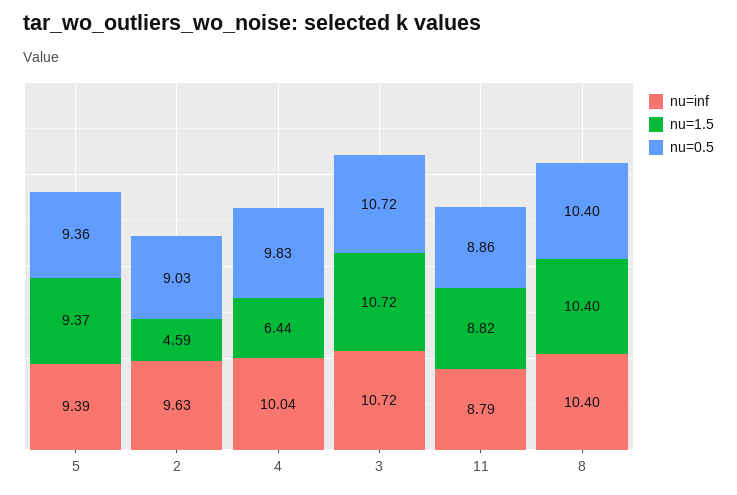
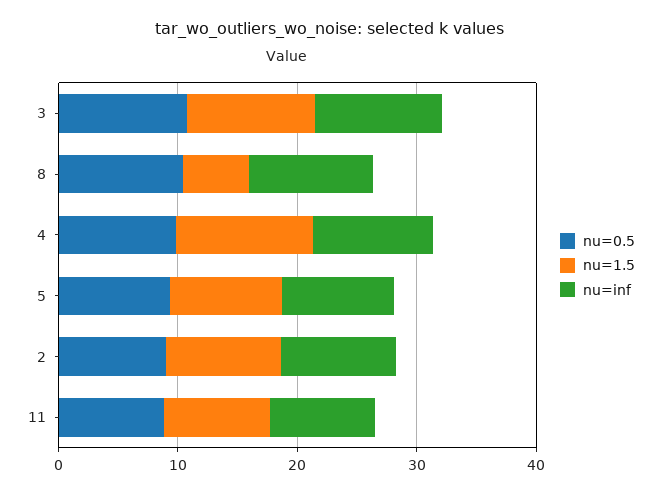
  {
    "nu=inf": {
      "5": 9.39,
      "2": 9.63,
      "4": 10.04,
      "3": 10.72,
      "11": 8.79,
      "8": 10.4
    },
    "nu=1.5": {
      "5": 9.37,
-     "2": 4.59,
+     "2": 10,
-     "4": 6.44,
+     "4": 12,
      "3": 10.72,
      "11": 8.82,
-     "8": 10.4
+     "8": 6
    },
    "nu=0.5": {
      "5": 9.36,
      "2": 9.03,
      "4": 9.83,
      "3": 10.72,
      "11": 8.86,
      "8": 10.4
    }
  }

